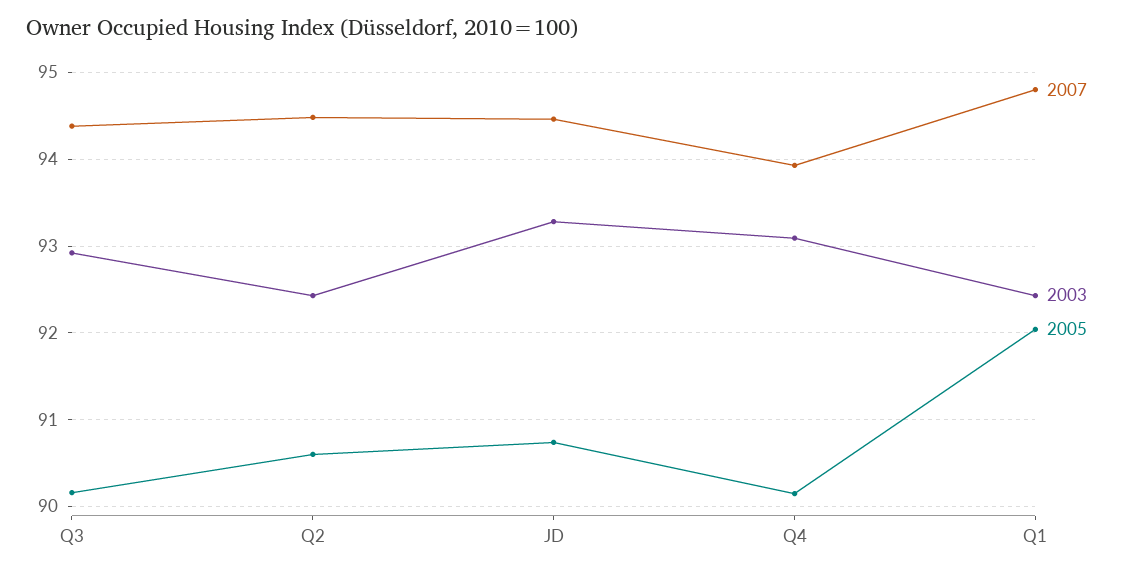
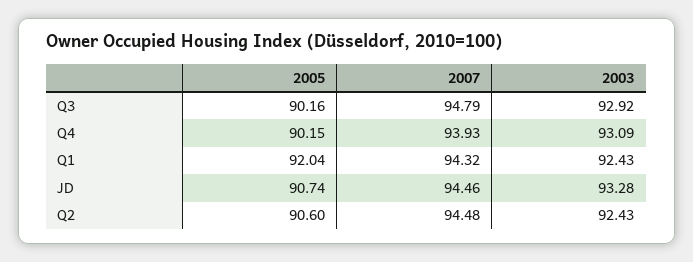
  {
    "2007": {
-     "Q3": 94.4,
+     "Q3": 94.79,
      "Q2": 94.48,
      "JD": 94.46,
      "Q4": 93.93,
-     "Q1": 94.8
+     "Q1": 94.32
    },
    "2003": {
      "Q3": 92.92,
      "Q2": 92.43,
      "JD": 93.28,
      "Q4": 93.09,
      "Q1": 92.43
    },
    "2005": {
      "Q3": 90.16,
      "Q2": 90.6,
      "JD": 90.74,
      "Q4": 90.15,
      "Q1": 92.04
    }
  }

